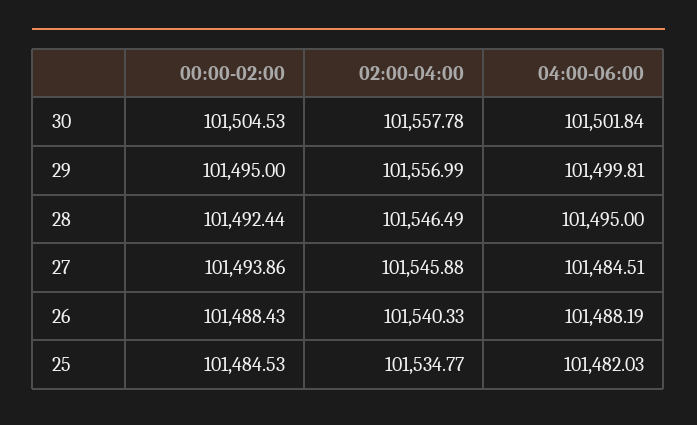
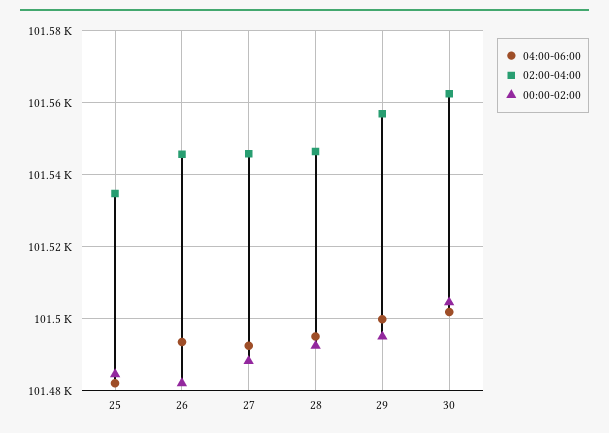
  {
    "00:00-02:00": {
      "30": 101504.53,
      "29": 101495,
      "28": 101492.44,
-     "27": 101493.86,
+     "27": 101488,
-     "26": 101488.43,
+     "26": 101482,
      "25": 101484.53
    },
    "02:00-04:00": {
-     "30": 101557.78,
+     "30": 101562,
      "29": 101556.99,
      "28": 101546.49,
      "27": 101545.88,
-     "26": 101540.33,
+     "26": 101546,
      "25": 101534.77
    },
    "04:00-06:00": {
      "30": 101501.84,
      "29": 101499.81,
      "28": 101495,
-     "27": 101484.51,
+     "27": 101492,
-     "26": 101488.19,
+     "26": 101494,
      "25": 101482.03
    }
  }

